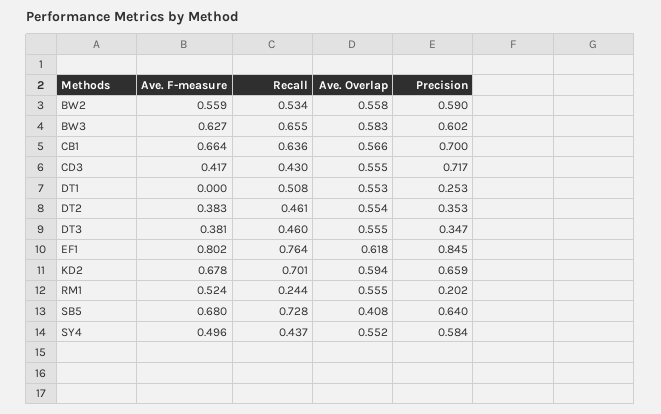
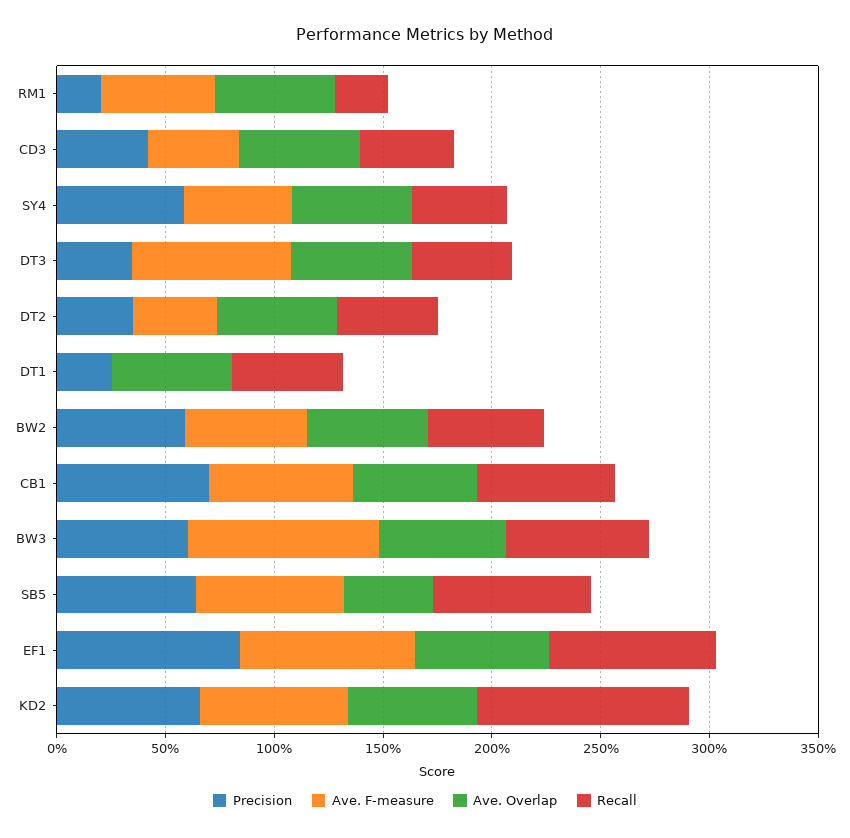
  {
    "Ave. F-measure": {
      "BW2": 0.559,
-     "BW3": 0.627,
+     "BW3": 0.9,
      "CB1": 0.664,
      "CD3": 0.417,
      "DT1": 0,
      "DT2": 0.383,
-     "DT3": 0.381,
+     "DT3": 0.7,
      "EF1": 0.802,
      "KD2": 0.678,
      "RM1": 0.524,
      "SB5": 0.68,
      "SY4": 0.496
    },
    "Recall": {
      "BW2": 0.534,
      "BW3": 0.655,
      "CB1": 0.636,
      "CD3": 0.43,
      "DT1": 0.508,
      "DT2": 0.461,
      "DT3": 0.46,
      "EF1": 0.764,
-     "KD2": 0.701,
+     "KD2": 1,
      "RM1": 0.244,
      "SB5": 0.728,
      "SY4": 0.437
    },
    "Ave. Overlap": {
      "BW2": 0.558,
      "BW3": 0.583,
      "CB1": 0.566,
      "CD3": 0.555,
      "DT1": 0.553,
      "DT2": 0.554,
      "DT3": 0.555,
      "EF1": 0.618,
      "KD2": 0.594,
      "RM1": 0.555,
      "SB5": 0.408,
      "SY4": 0.552
    },
    "Precision": {
      "BW2": 0.59,
      "BW3": 0.602,
      "CB1": 0.7,
-     "CD3": 0.717,
+     "CD3": 0.4,
      "DT1": 0.253,
      "DT2": 0.353,
      "DT3": 0.347,
      "EF1": 0.845,
      "KD2": 0.659,
      "RM1": 0.202,
      "SB5": 0.64,
      "SY4": 0.584
    }
  }

